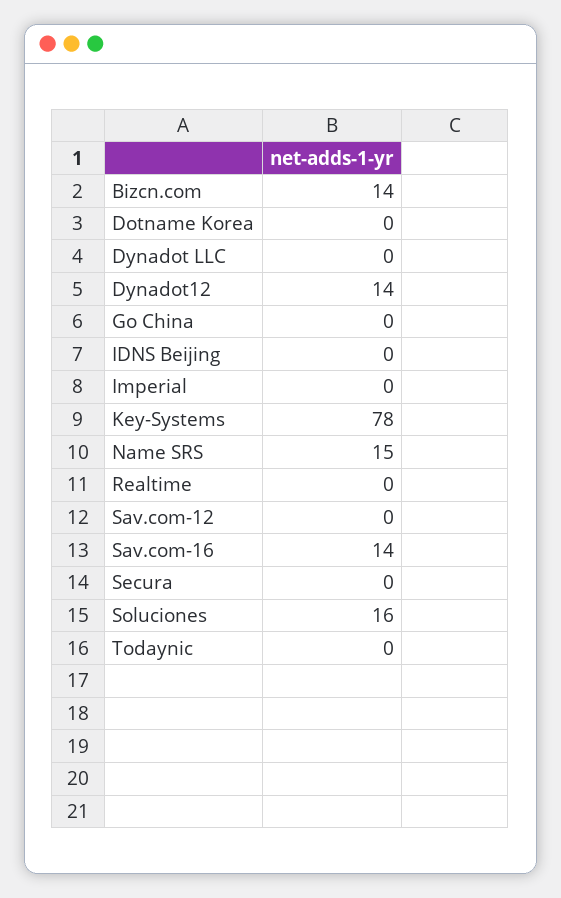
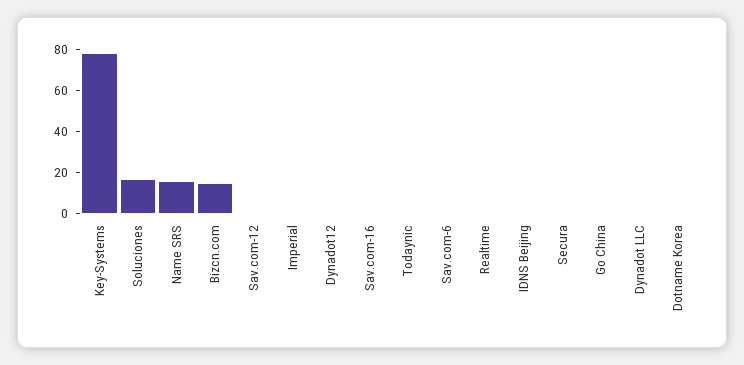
  {
    "Bizcn.com": 14,
    "Dotname Korea": 0,
    "Dynadot LLC": 0,
-   "Dynadot12": 14,
+   "Dynadot12": 0,
    "Go China": 0,
    "IDNS Beijing": 0,
    "Imperial": 0,
    "Key-Systems": 78,
    "Name SRS": 15,
    "Realtime": 0,
    "Sav.com-12": 0,
-   "Sav.com-16": 14,
+   "Sav.com-16": 0,
    "Secura": 0,
    "Soluciones": 16,
-   "Todaynic": 0
+   "Todaynic": 0,
+   "Sav.com-6": 0
  }

